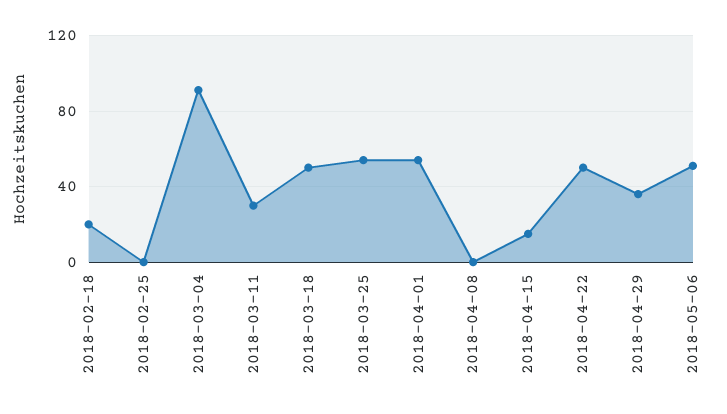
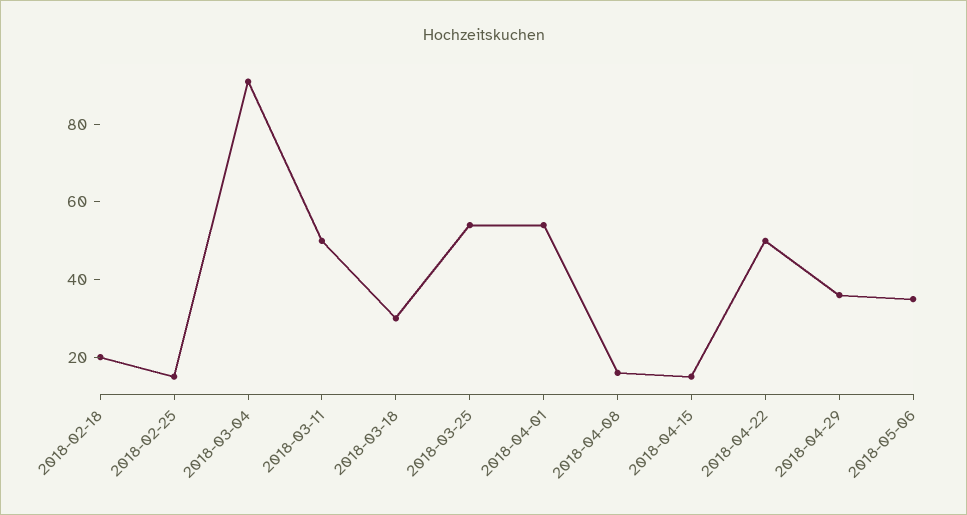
  {
    "2018-02-18": 20,
-   "2018-02-25": 0,
+   "2018-02-25": 15,
    "2018-03-04": 90,
-   "2018-03-11": 30,
+   "2018-03-11": 50,
-   "2018-03-18": 50,
+   "2018-03-18": 30,
    "2018-03-25": 55,
    "2018-04-01": 55,
-   "2018-04-08": 0,
+   "2018-04-08": 15,
    "2018-04-15": 15,
    "2018-04-22": 50,
    "2018-04-29": 35,
-   "2018-05-06": 50
+   "2018-05-06": 35
  }

